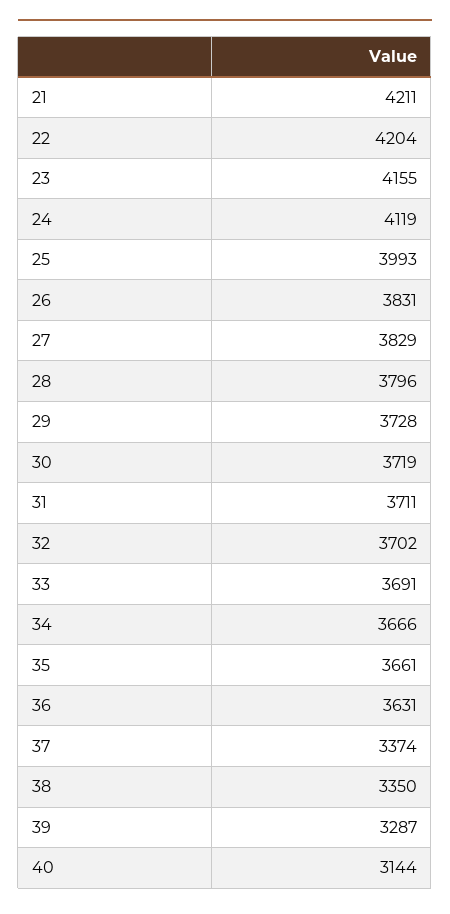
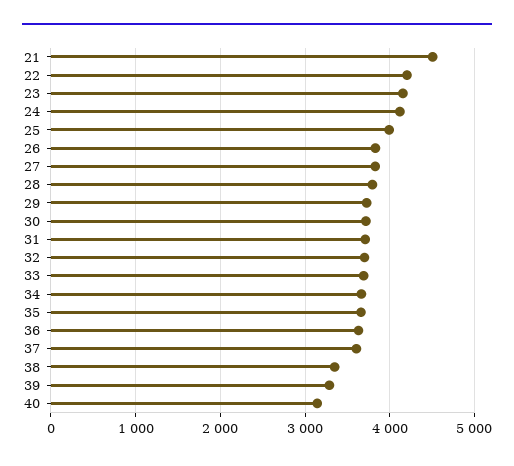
  {
-   "21": 4211,
+   "21": 4500,
    "22": 4204,
    "23": 4155,
    "24": 4119,
    "25": 3993,
    "26": 3831,
    "27": 3829,
    "28": 3796,
    "29": 3728,
    "30": 3719,
    "31": 3711,
    "32": 3702,
    "33": 3691,
    "34": 3666,
    "35": 3661,
    "36": 3631,
-   "37": 3374,
+   "37": 3600,
    "38": 3350,
    "39": 3287,
    "40": 3144
  }

